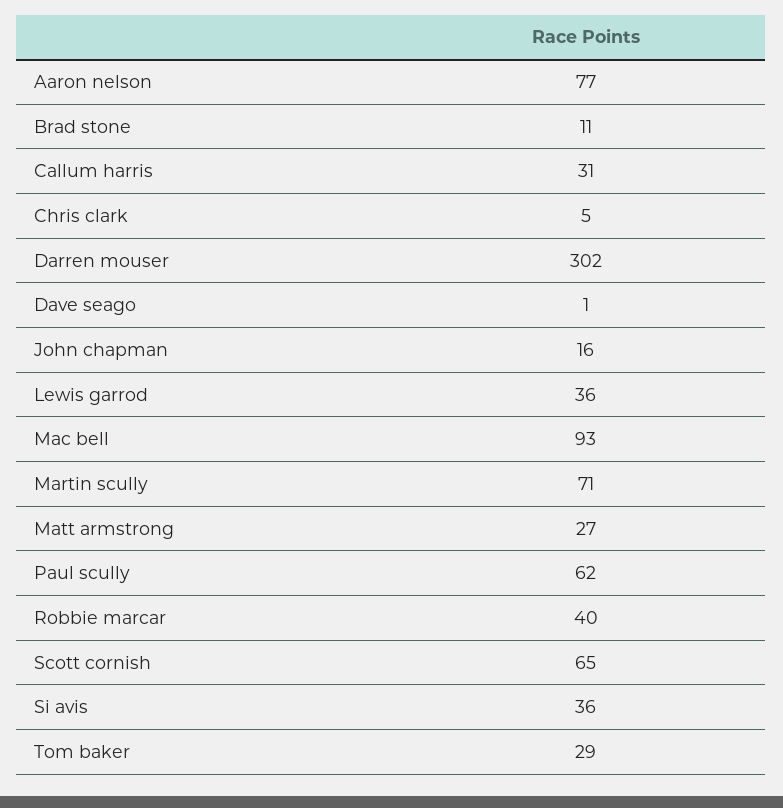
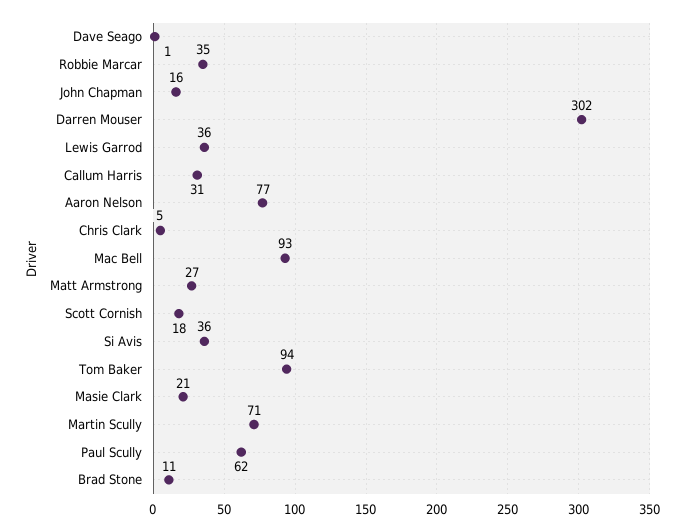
  {
    "Aaron nelson": 77,
    "Brad stone": 11,
    "Callum harris": 31,
    "Chris clark": 5,
    "Darren mouser": 302,
    "Dave seago": 1,
    "John chapman": 16,
    "Lewis garrod": 36,
    "Mac bell": 93,
    "Martin scully": 71,
    "Matt armstrong": 27,
    "Paul scully": 62,
-   "Robbie marcar": 40,
+   "Robbie marcar": 35,
-   "Scott cornish": 65,
+   "Scott cornish": 18,
    "Si avis": 36,
-   "Tom baker": 29
+   "Tom baker": 94,
+   "Masie Clark": 21
  }

